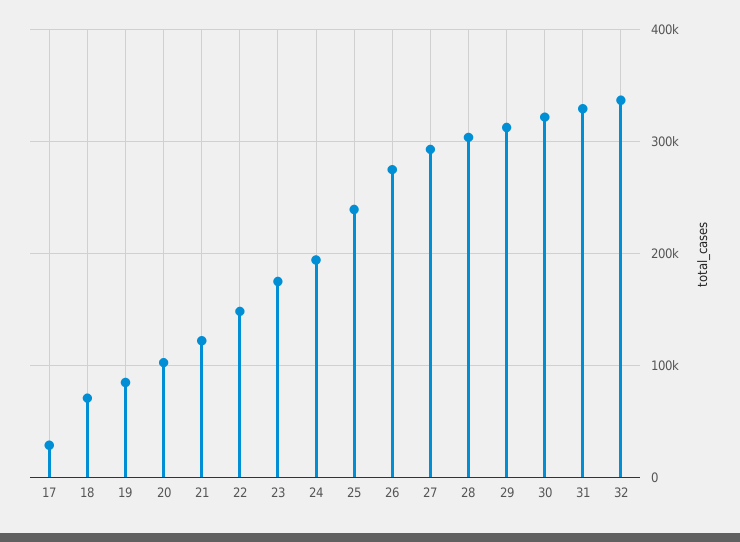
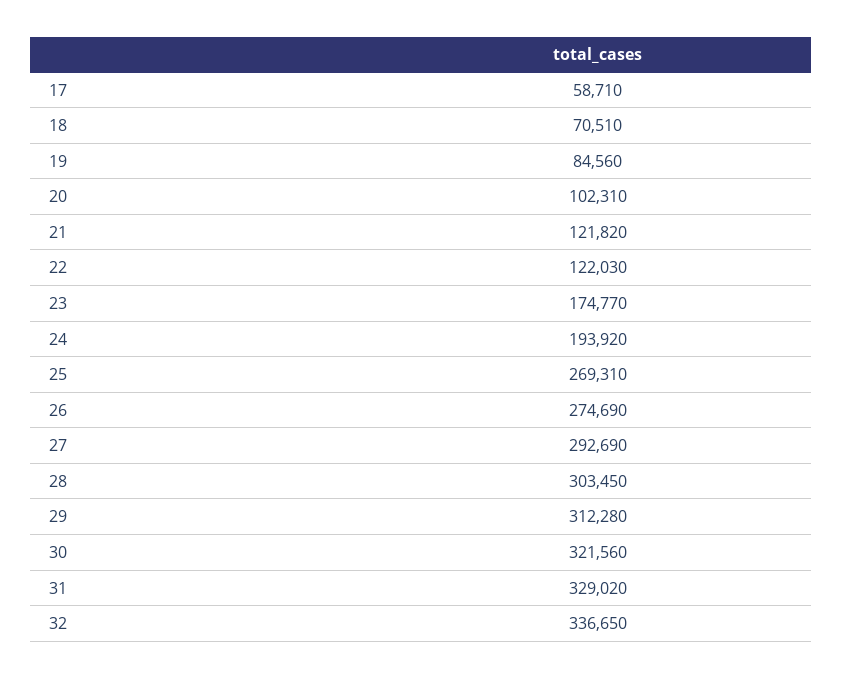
  {
-   "17": 30000,
+   "17": 58710,
    "18": 70510,
    "19": 84560,
    "20": 102310,
    "21": 121820,
-   "22": 150000,
+   "22": 122030,
    "23": 174770,
    "24": 193920,
-   "25": 240000,
+   "25": 269310,
    "26": 274690,
    "27": 292690,
    "28": 303450,
    "29": 312280,
    "30": 321560,
    "31": 329020,
    "32": 336650
  }

